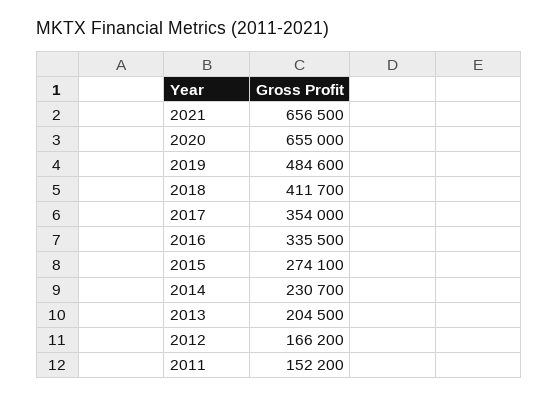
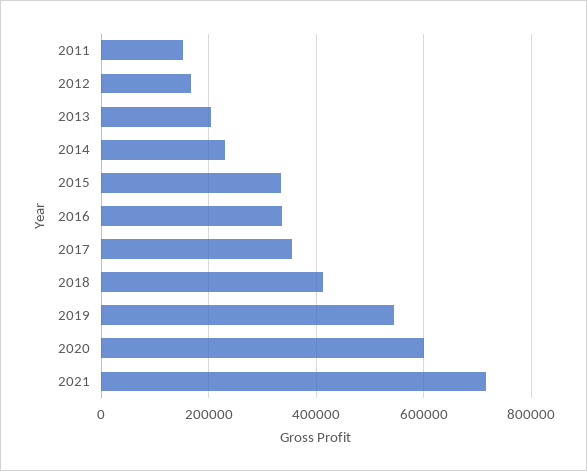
  {
-   "2021": 656500,
+   "2021": 720000,
-   "2020": 655000,
+   "2020": 600000,
-   "2019": 484600,
+   "2019": 540000,
    "2018": 411700,
    "2017": 354000,
    "2016": 335500,
-   "2015": 274100,
+   "2015": 340000,
    "2014": 230700,
    "2013": 204500,
    "2012": 166200,
    "2011": 152200
  }

